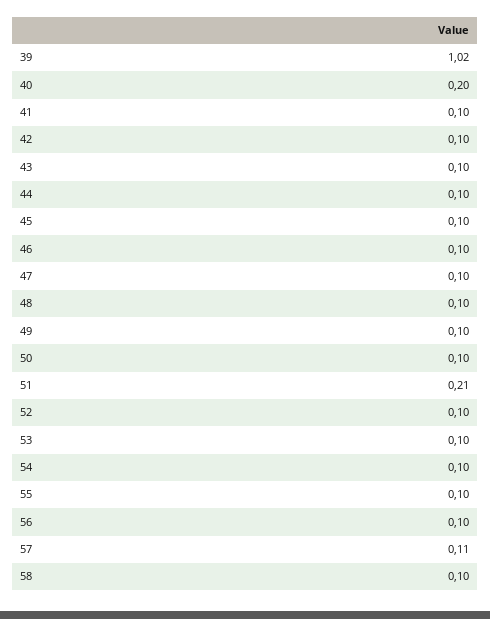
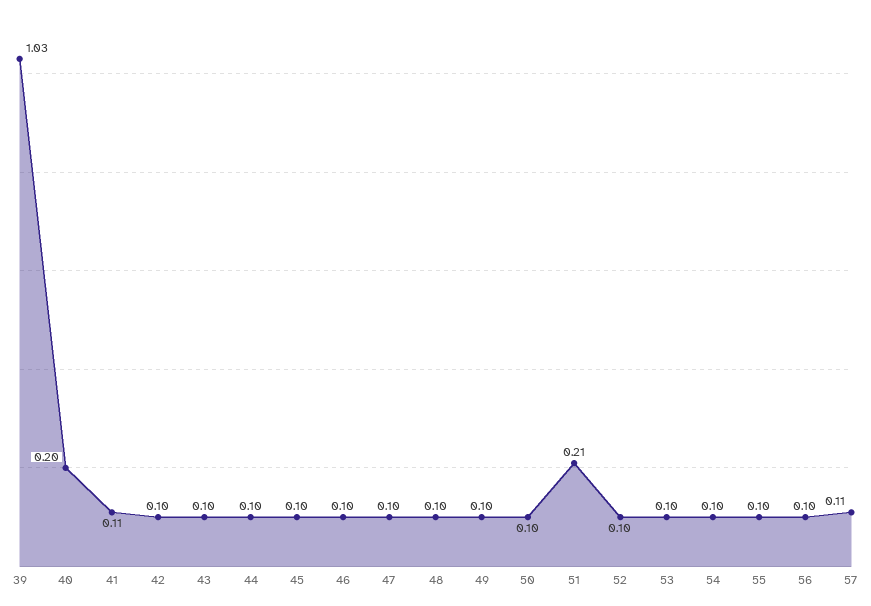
  {
-   "39": 1.02,
+   "39": 1.03,
    "40": 0.2,
-   "41": 0.1,
+   "41": 0.11,
    "42": 0.1,
    "43": 0.1,
    "44": 0.1,
    "45": 0.1,
    "46": 0.1,
    "47": 0.1,
    "48": 0.1,
    "49": 0.1,
    "50": 0.1,
    "51": 0.21,
    "52": 0.1,
    "53": 0.1,
    "54": 0.1,
    "55": 0.1,
    "56": 0.1,
-   "57": 0.11,
+   "57": 0.11
-   "58": 0.1
  }

